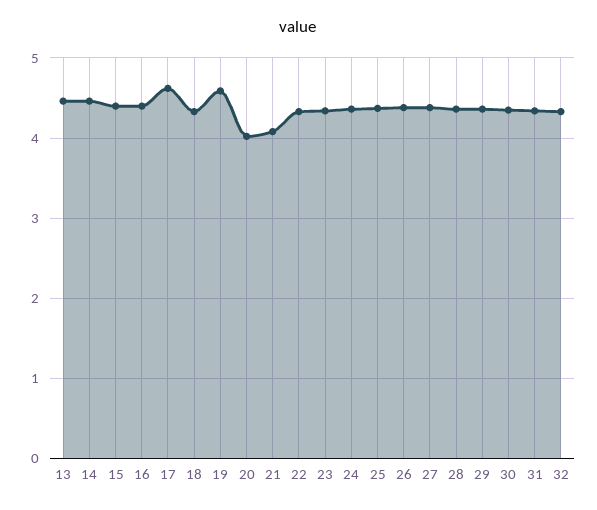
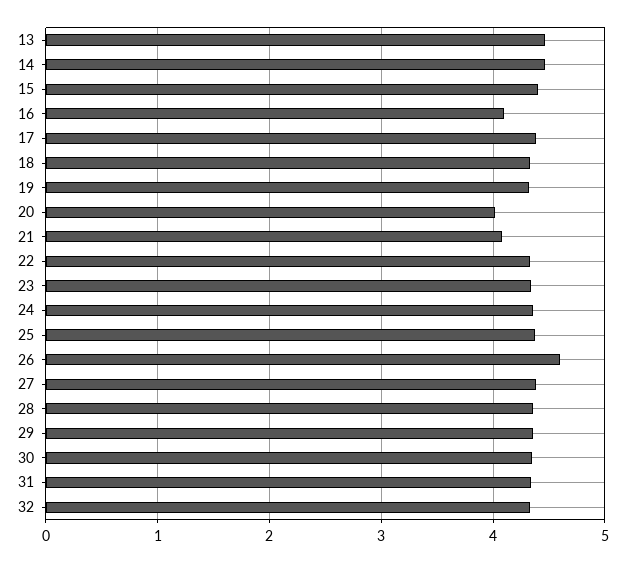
  {
    "13": 4.5,
    "14": 4.5,
    "15": 4.4,
-   "16": 4.4,
+   "16": 4.1,
-   "17": 4.6,
+   "17": 4.4,
    "18": 4.3,
-   "19": 4.6,
+   "19": 4.3,
    "20": 4,
    "21": 4.1,
    "22": 4.3,
    "23": 4.3,
    "24": 4.4,
    "25": 4.4,
-   "26": 4.4,
+   "26": 4.6,
    "27": 4.4,
    "28": 4.4,
    "29": 4.4,
    "30": 4.4,
    "31": 4.3,
    "32": 4.3
  }

